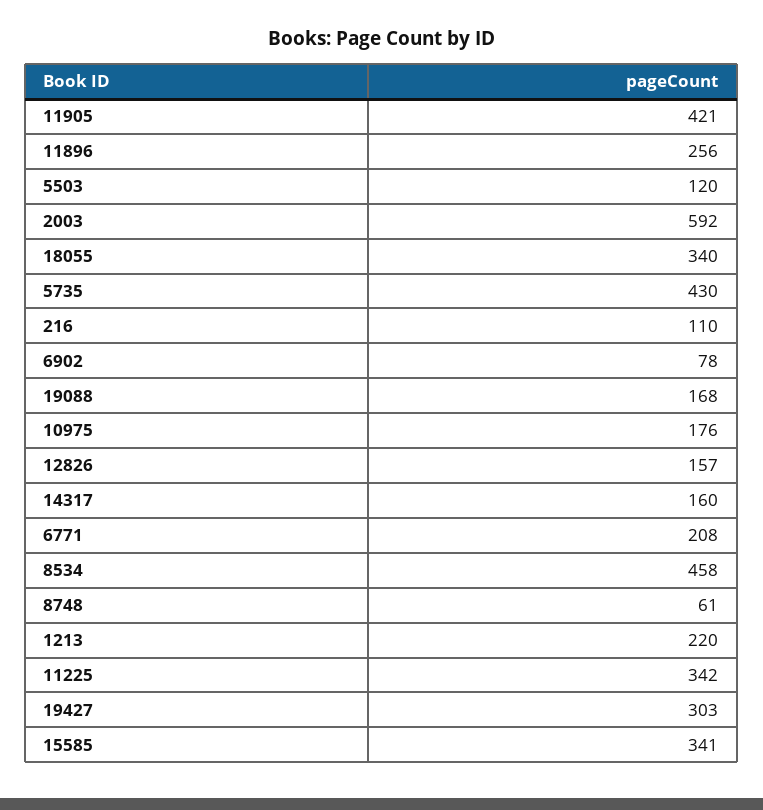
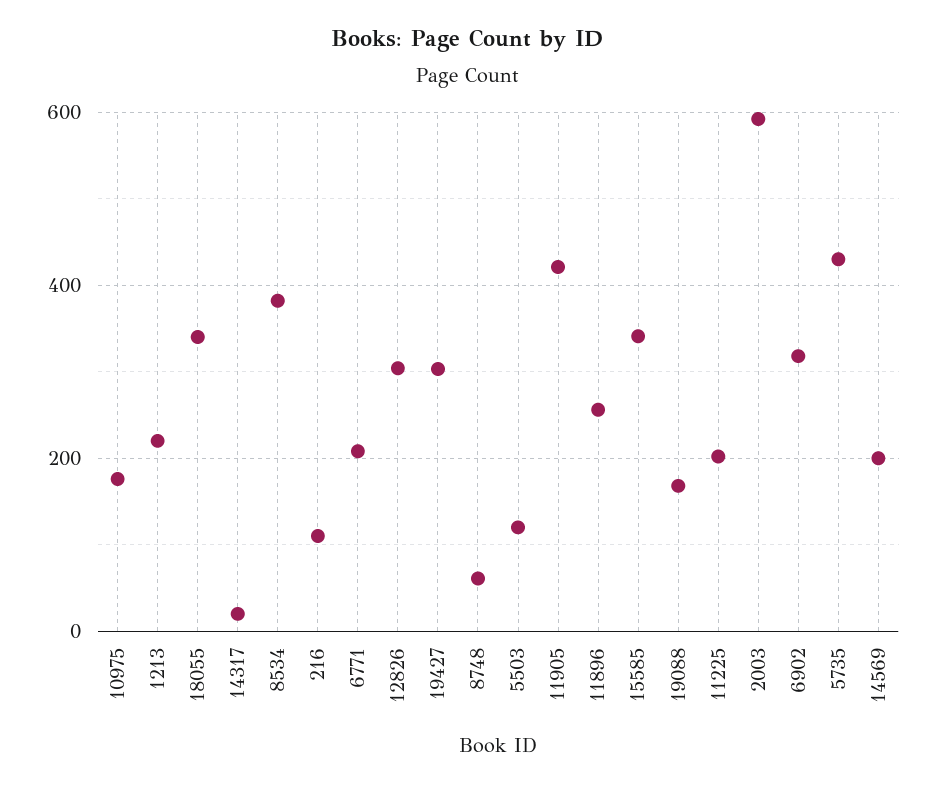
  {
    "11905": 421,
    "11896": 256,
    "5503": 120,
    "2003": 592,
    "18055": 340,
    "5735": 430,
    "216": 110,
-   "6902": 78,
+   "6902": 320,
    "19088": 168,
    "10975": 176,
-   "12826": 157,
+   "12826": 300,
-   "14317": 160,
+   "14317": 20,
    "6771": 208,
-   "8534": 458,
+   "8534": 380,
    "8748": 61,
    "1213": 220,
-   "11225": 342,
+   "11225": 200,
    "19427": 303,
-   "15585": 341
+   "15585": 341,
+   "14569": 200
  }

